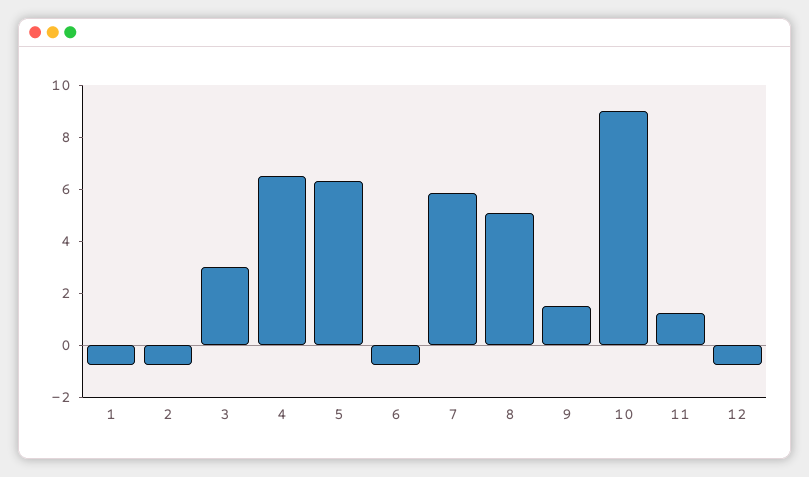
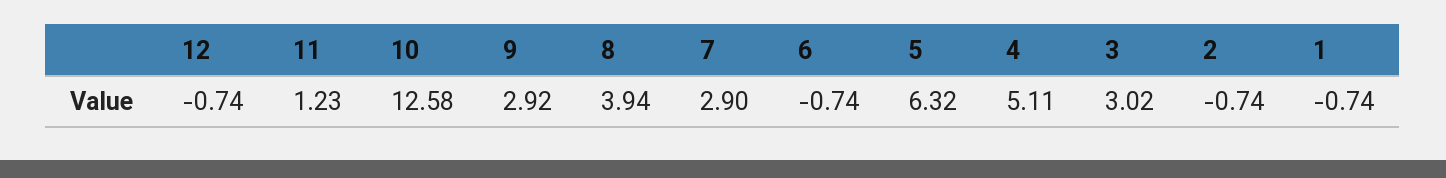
  {
    "1": -0.74,
    "2": -0.74,
    "3": 3.02,
-   "4": 6.5,
+   "4": 5.11,
    "5": 6.32,
    "6": -0.74,
-   "7": 6,
+   "7": 2.9,
-   "8": 5,
+   "8": 3.94,
-   "9": 1.5,
+   "9": 2.92,
-   "10": 9,
+   "10": 12.58,
    "11": 1.23,
    "12": -0.74
  }

